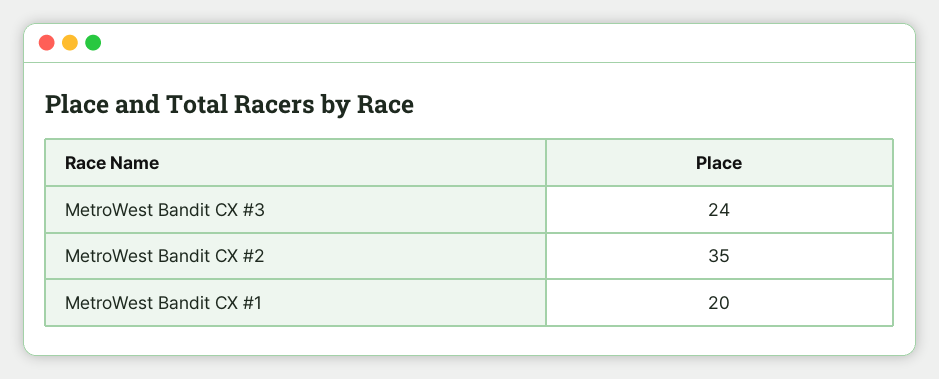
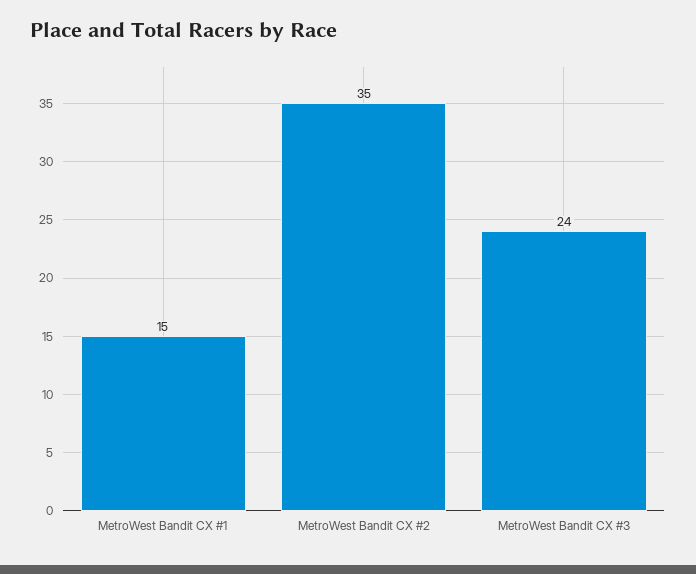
  {
    "MetroWest Bandit CX #3": 24,
    "MetroWest Bandit CX #2": 35,
-   "MetroWest Bandit CX #1": 20
+   "MetroWest Bandit CX #1": 15
  }

